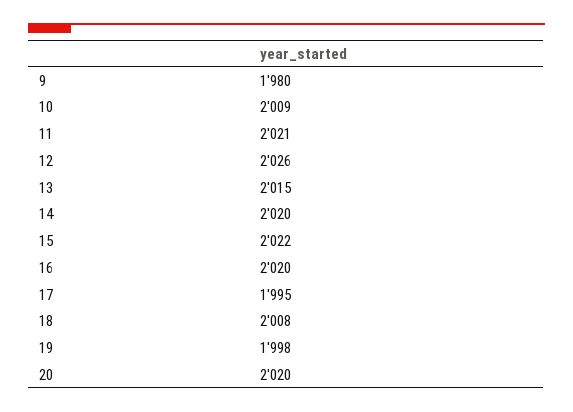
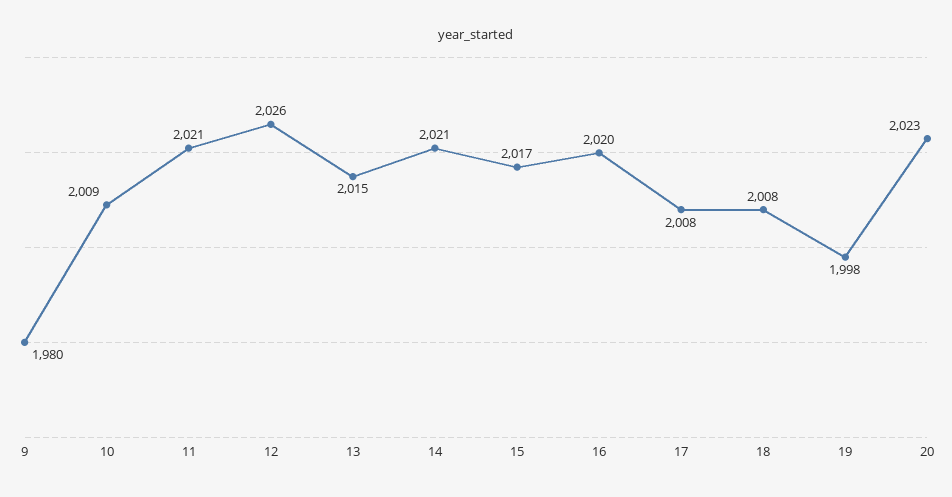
  {
    "9": 1980,
    "10": 2009,
    "11": 2021,
    "12": 2026,
    "13": 2015,
-   "14": 2020,
+   "14": 2021,
-   "15": 2022,
+   "15": 2017,
    "16": 2020,
-   "17": 1995,
+   "17": 2008,
    "18": 2008,
    "19": 1998,
-   "20": 2020
+   "20": 2023
  }

